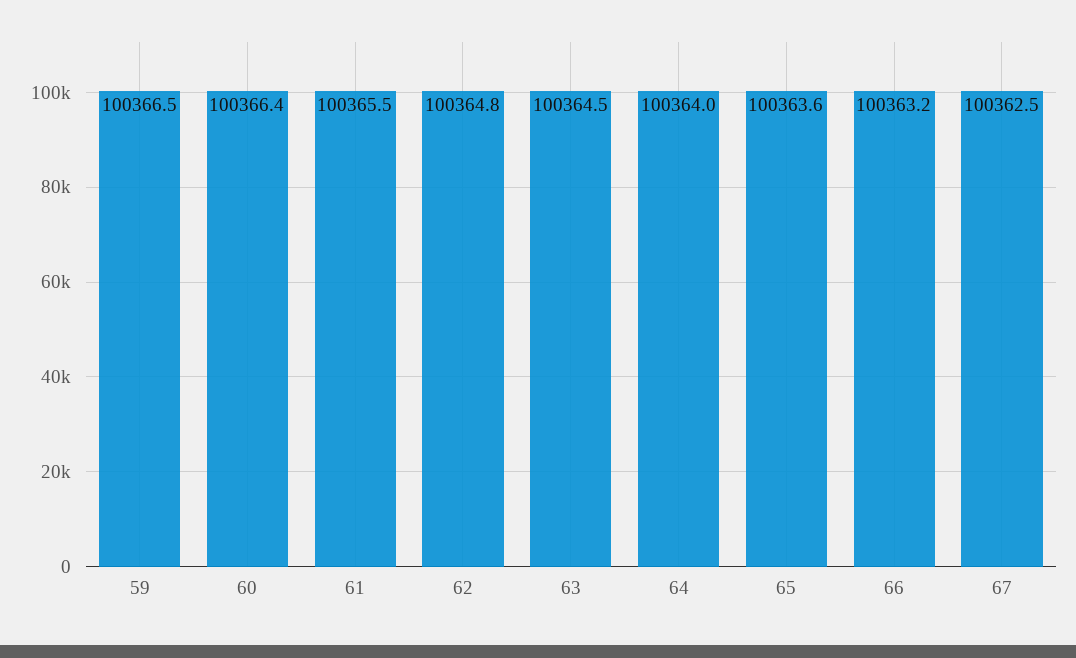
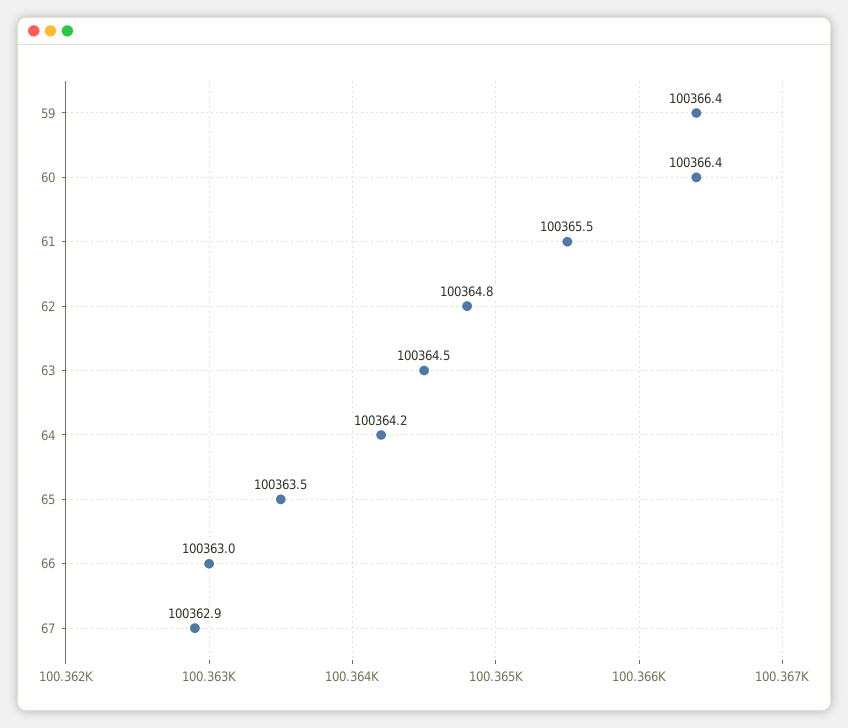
  {
-   "59": 100366.5,
+   "59": 100366.4,
    "60": 100366.4,
    "61": 100365.5,
    "62": 100364.8,
    "63": 100364.5,
-   "64": 100364,
+   "64": 100364.2,
-   "65": 100363.6,
+   "65": 100363.5,
-   "66": 100363.2,
+   "66": 100363,
-   "67": 100362.5
+   "67": 100362.9
  }

